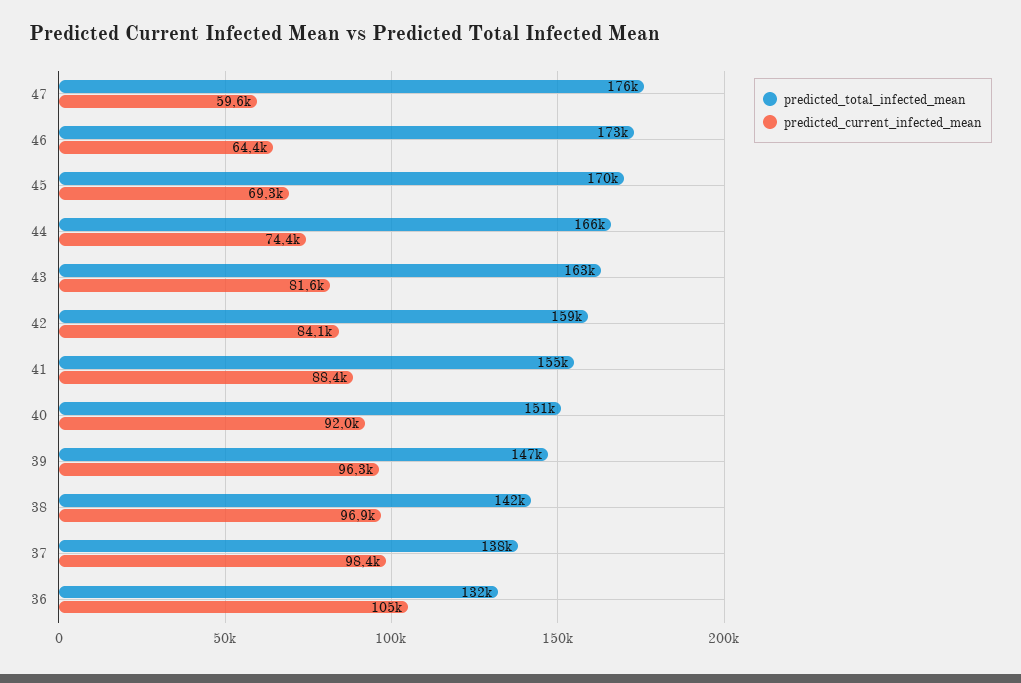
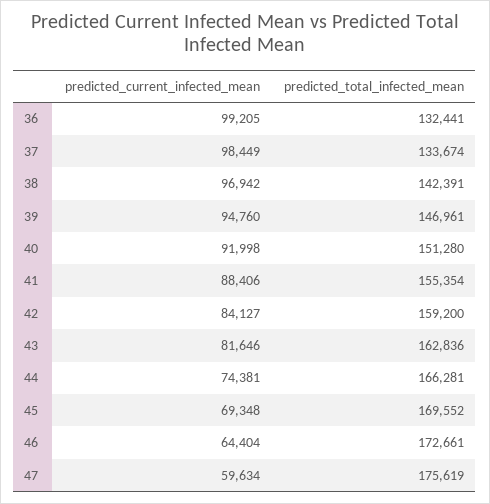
  {
    "predicted_total_infected_mean": {
      "47": 175619,
      "46": 172661,
      "45": 169552,
      "44": 166281,
      "43": 162836,
      "42": 159200,
      "41": 155354,
      "40": 151280,
      "39": 146961,
      "38": 142391,
-     "37": 138000,
+     "37": 133674,
      "36": 132441
    },
    "predicted_current_infected_mean": {
      "47": 59634,
      "46": 64404,
      "45": 69348,
      "44": 74381,
      "43": 81646,
      "42": 84127,
      "41": 88406,
      "40": 91998,
-     "39": 96300,
+     "39": 94760,
      "38": 96942,
      "37": 98449,
-     "36": 105000
+     "36": 99205
    }
  }

